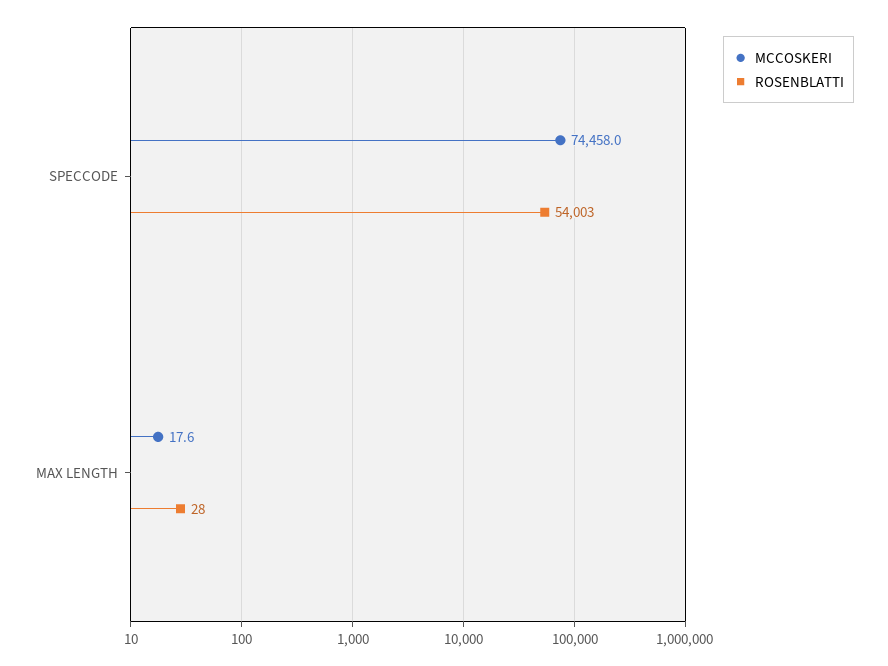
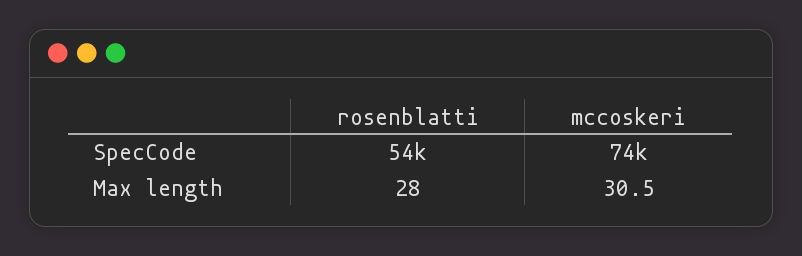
  {
    "MCCOSKERI": {
      "SPECCODE": 74458,
-     "MAX LENGTH": 17.6
+     "MAX LENGTH": 30.5
    },
    "ROSENBLATTI": {
      "SPECCODE": 54003,
      "MAX LENGTH": 28
    }
  }

